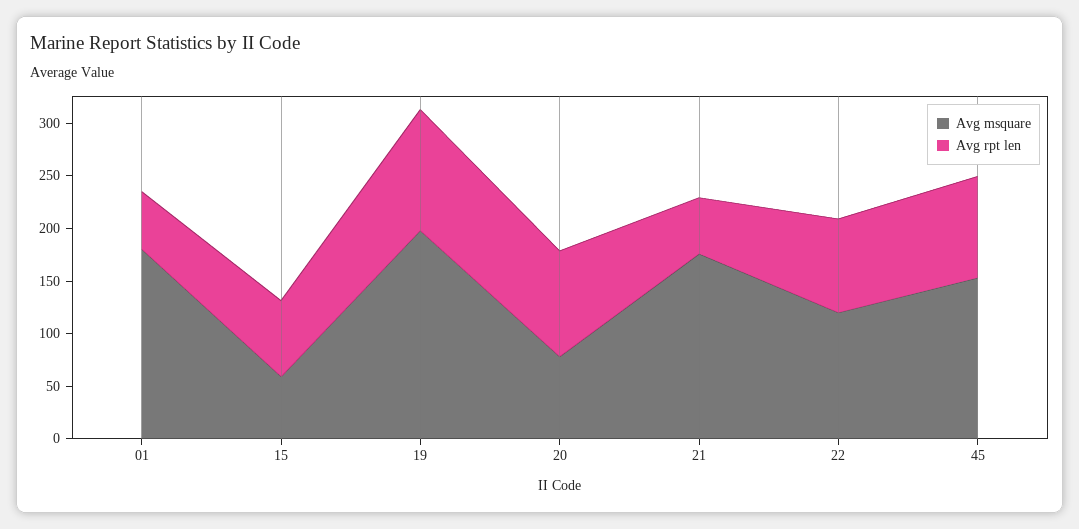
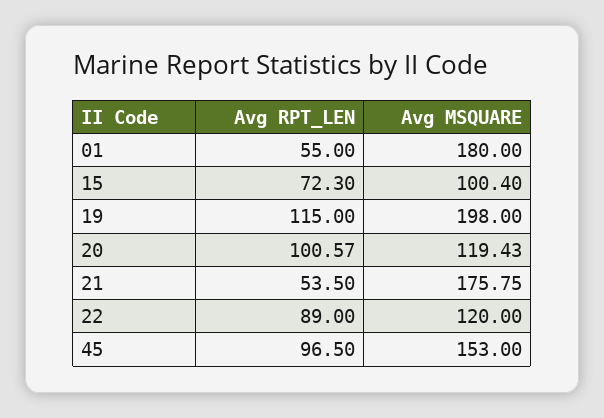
  {
    "Avg msquare": {
      "01": 180,
-     "15": 60,
+     "15": 100.4,
      "19": 198,
-     "20": 80,
+     "20": 119.43,
      "21": 175.75,
      "22": 120,
      "45": 153
    },
    "Avg rpt len": {
      "01": 55,
      "15": 72.3,
      "19": 115,
      "20": 100.57,
      "21": 53.5,
      "22": 89,
      "45": 96.5
    }
  }

